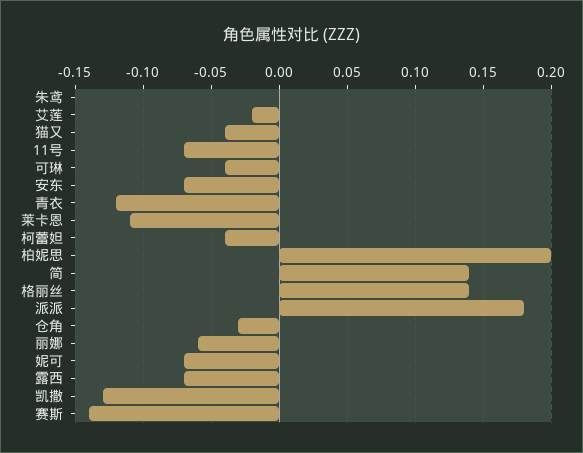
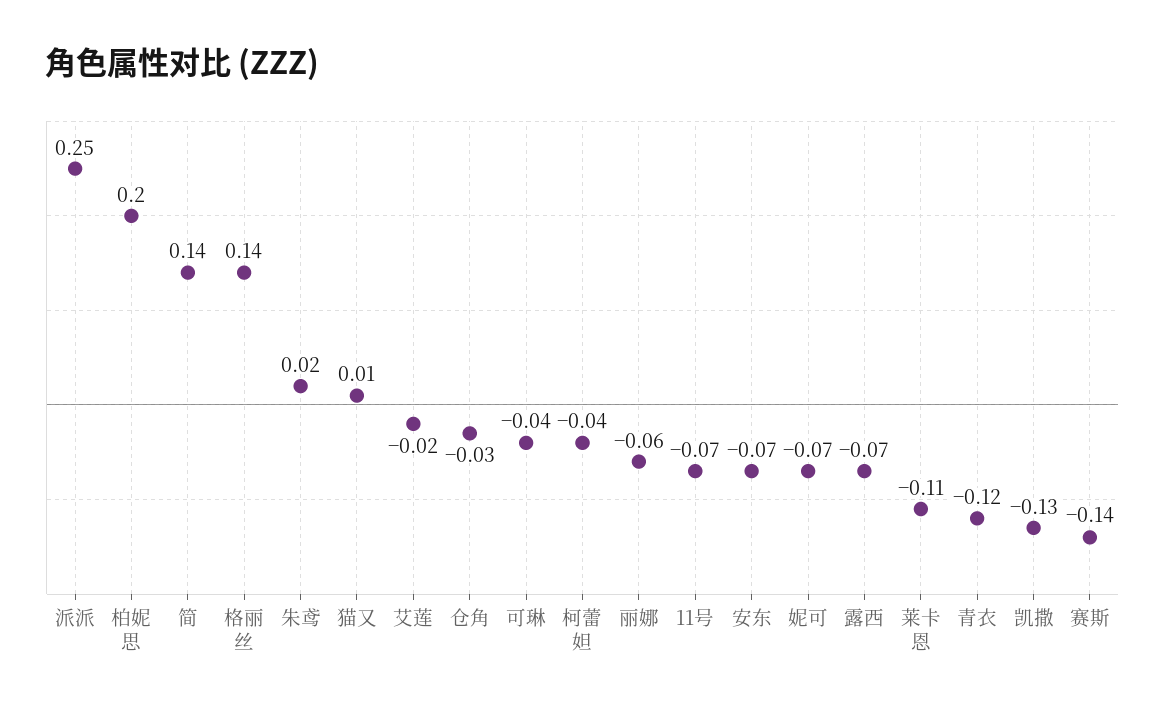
  {
-   "朱鸢": 0,
+   "朱鸢": 0.02,
    "艾莲": -0.02,
-   "猫又": -0.04,
+   "猫又": 0.01,
    "11号": -0.07,
    "可琳": -0.04,
    "安东": -0.07,
    "青衣": -0.12,
    "莱卡恩": -0.11,
    "柯蕾妲": -0.04,
    "柏妮思": 0.2,
    "简": 0.14,
    "格丽丝": 0.14,
-   "派派": 0.18,
+   "派派": 0.25,
    "仓角": -0.03,
    "丽娜": -0.06,
    "妮可": -0.07,
    "露西": -0.07,
    "凯撒": -0.13,
    "赛斯": -0.14
  }

